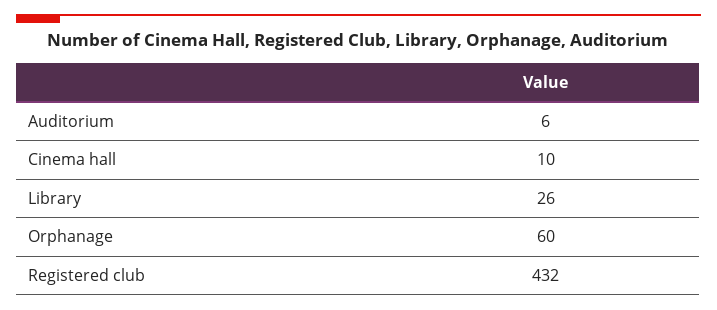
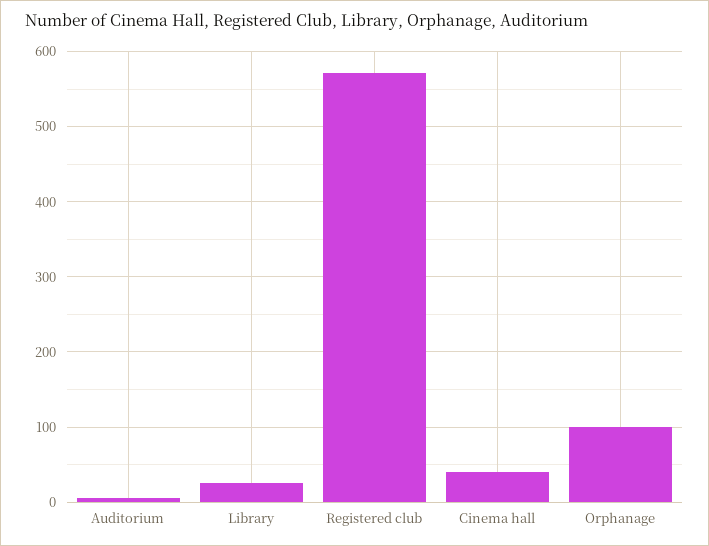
  {
    "Auditorium": 6,
-   "Cinema hall": 10,
+   "Cinema hall": 40,
    "Library": 26,
-   "Orphanage": 60,
+   "Orphanage": 100,
-   "Registered club": 432
+   "Registered club": 570
  }

